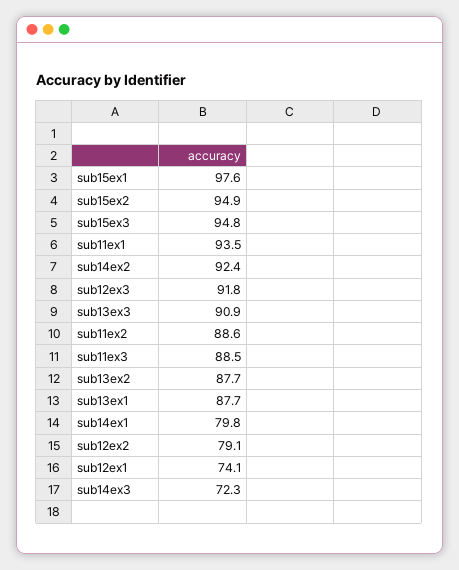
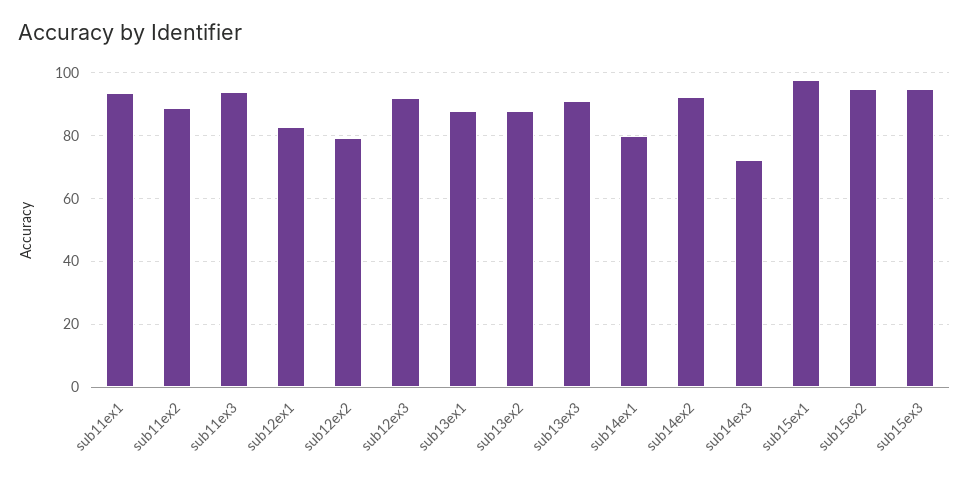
  {
    "sub15ex1": 97.6,
    "sub15ex2": 94.9,
    "sub15ex3": 94.8,
    "sub11ex1": 93.5,
    "sub14ex2": 92.4,
    "sub12ex3": 91.8,
    "sub13ex3": 90.9,
    "sub11ex2": 88.6,
-   "sub11ex3": 88.5,
+   "sub11ex3": 94,
    "sub13ex2": 87.7,
    "sub13ex1": 87.7,
    "sub14ex1": 79.8,
    "sub12ex2": 79.1,
-   "sub12ex1": 74.1,
+   "sub12ex1": 82,
    "sub14ex3": 72.3
  }

